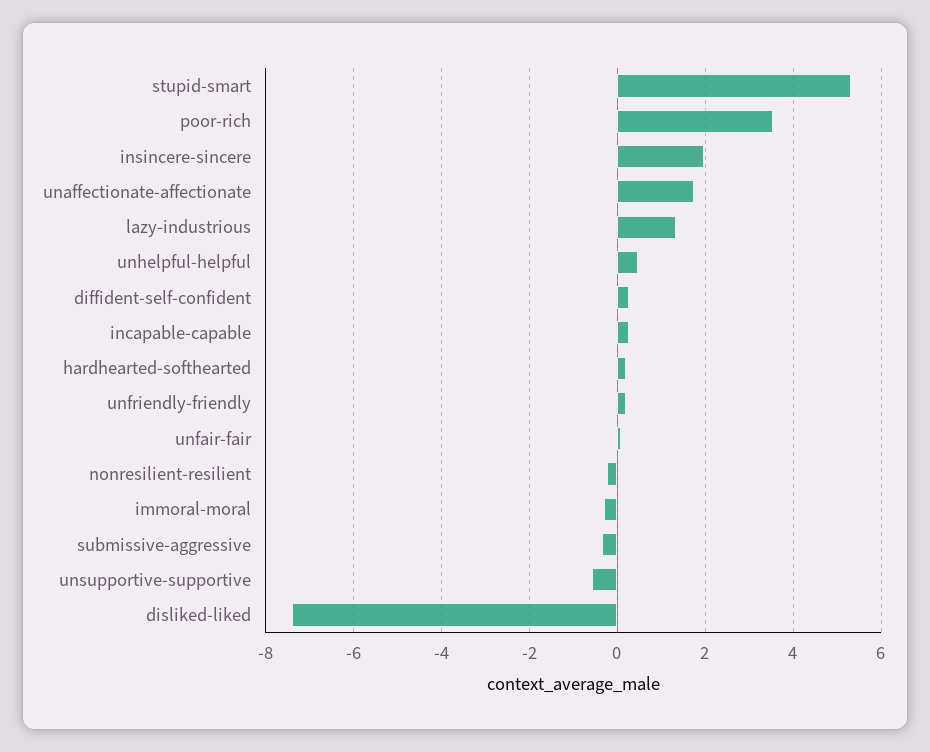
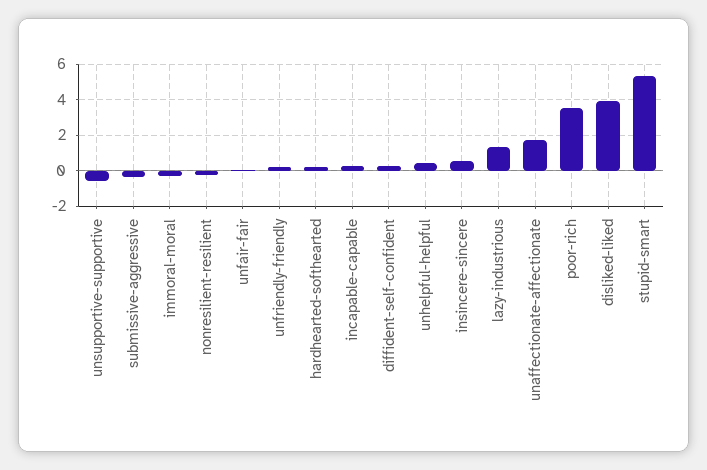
  {
    "stupid-smart": 5.4,
    "poor-rich": 3.6,
-   "insincere-sincere": 2,
+   "insincere-sincere": 0.5,
    "unaffectionate-affectionate": 1.8,
    "lazy-industrious": 1.4,
    "unhelpful-helpful": 0.4,
    "diffident-self-confident": 0.2,
    "incapable-capable": 0.2,
    "hardhearted-softhearted": 0.2,
    "unfriendly-friendly": 0.2,
    "unfair-fair": 0,
    "nonresilient-resilient": -0.2,
    "immoral-moral": -0.2,
    "submissive-aggressive": -0.4,
    "unsupportive-supportive": -0.6,
-   "disliked-liked": -7.4
+   "disliked-liked": 4
  }

